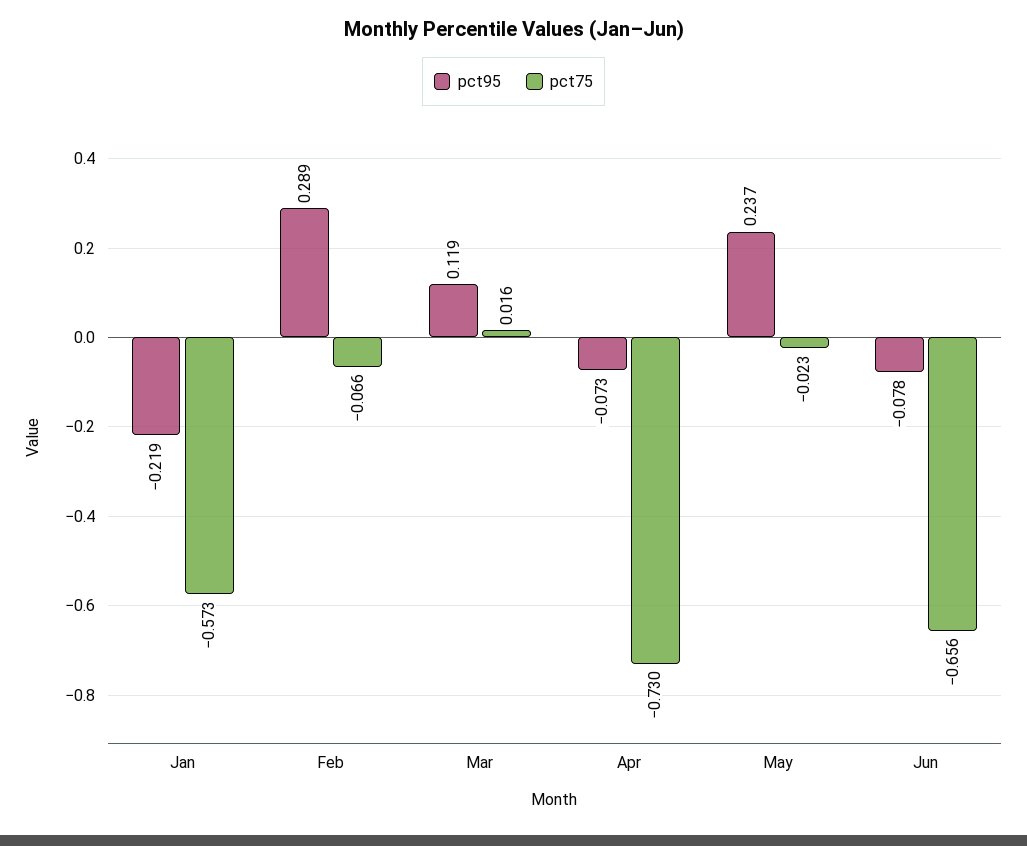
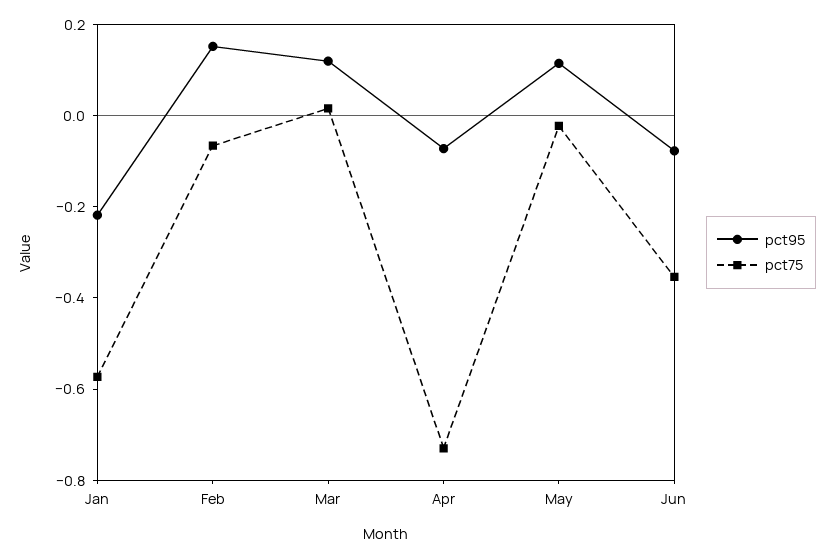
  {
    "pct95": {
      "Jan": -0.219,
-     "Feb": 0.289,
+     "Feb": 0.15,
      "Mar": 0.119,
      "Apr": -0.073,
-     "May": 0.237,
+     "May": 0.1,
      "Jun": -0.078
    },
    "pct75": {
      "Jan": -0.573,
      "Feb": -0.066,
      "Mar": 0.016,
      "Apr": -0.73,
      "May": -0.023,
-     "Jun": -0.656
+     "Jun": -0.35
    }
  }

